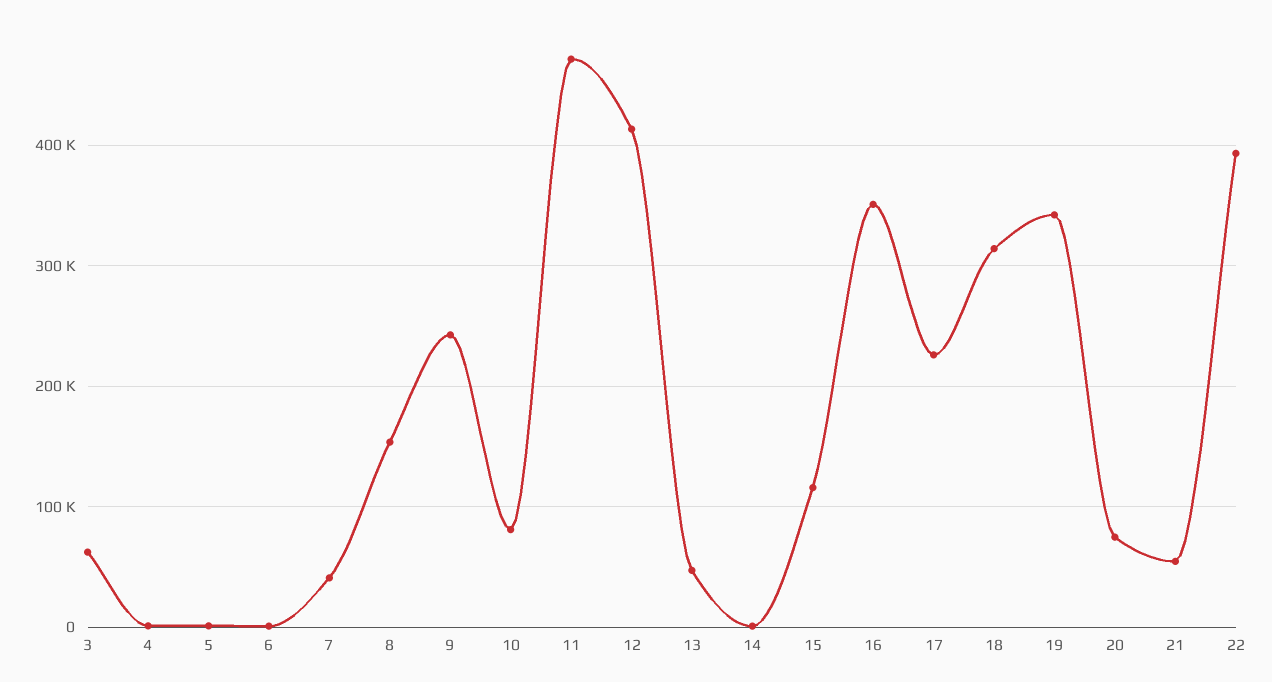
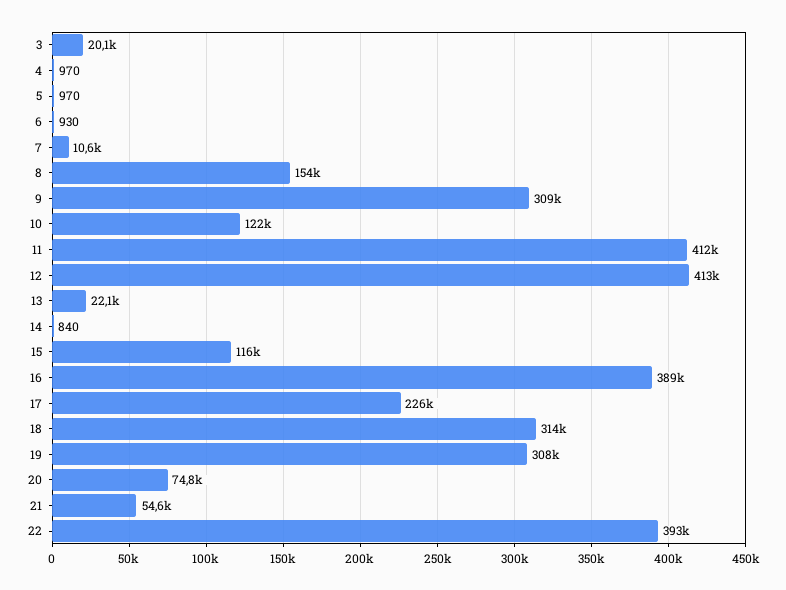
  {
-   "3": 60000,
+   "3": 20100,
    "4": 970,
    "5": 970,
    "6": 930,
-   "7": 40000,
+   "7": 10600,
    "8": 154000,
-   "9": 240000,
+   "9": 309000,
-   "10": 80000,
+   "10": 122000,
-   "11": 470000,
+   "11": 412000,
    "12": 413000,
-   "13": 50000,
+   "13": 22100,
    "14": 840,
    "15": 116000,
-   "16": 350000,
+   "16": 389000,
    "17": 226000,
    "18": 314000,
-   "19": 340000,
+   "19": 308000,
    "20": 74800,
    "21": 54600,
    "22": 393000
  }

